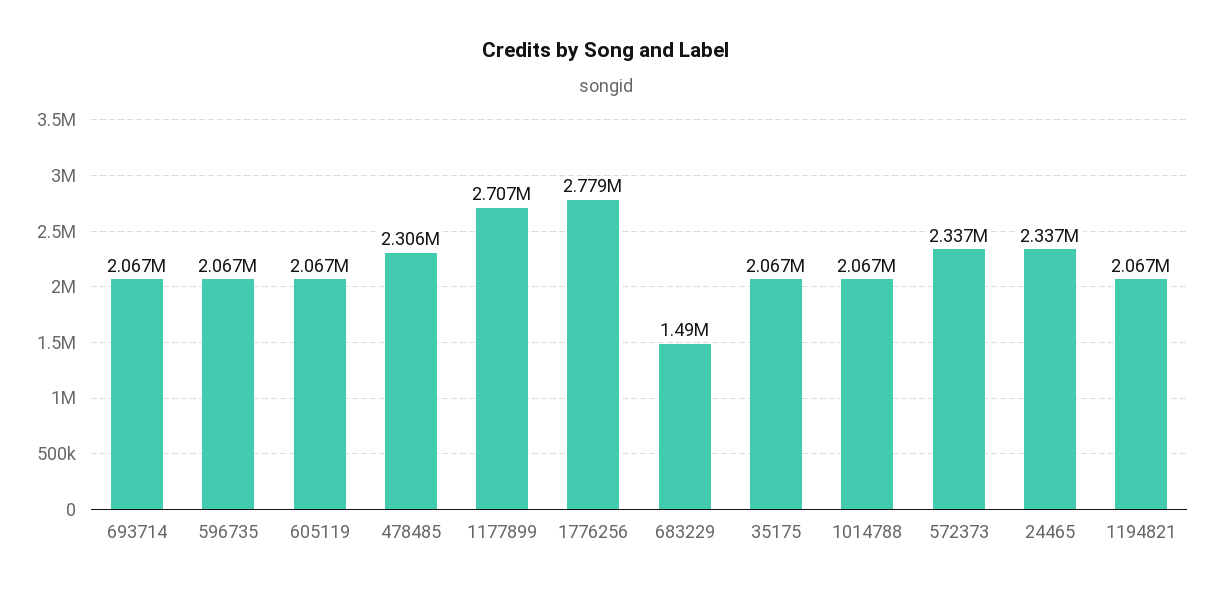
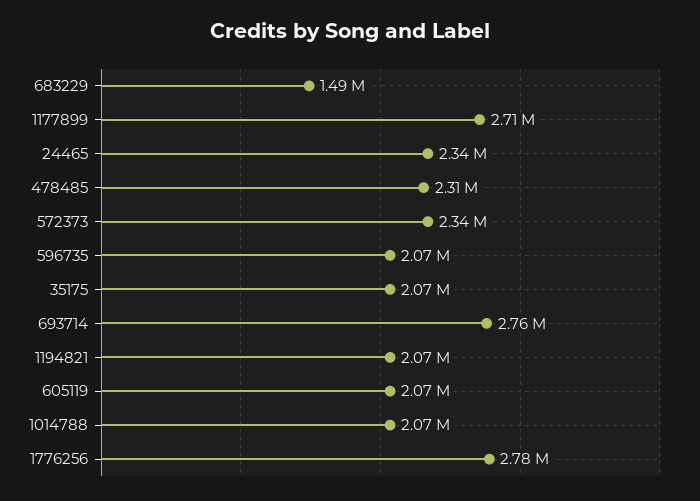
  {
-   "693714": 2067000,
+   "693714": 2760000,
    "596735": 2067000,
    "605119": 2067000,
    "478485": 2306000,
    "1177899": 2707000,
    "1776256": 2779000,
    "683229": 1490000,
    "35175": 2067000,
    "1014788": 2067000,
    "572373": 2337000,
    "24465": 2337000,
    "1194821": 2067000
  }

